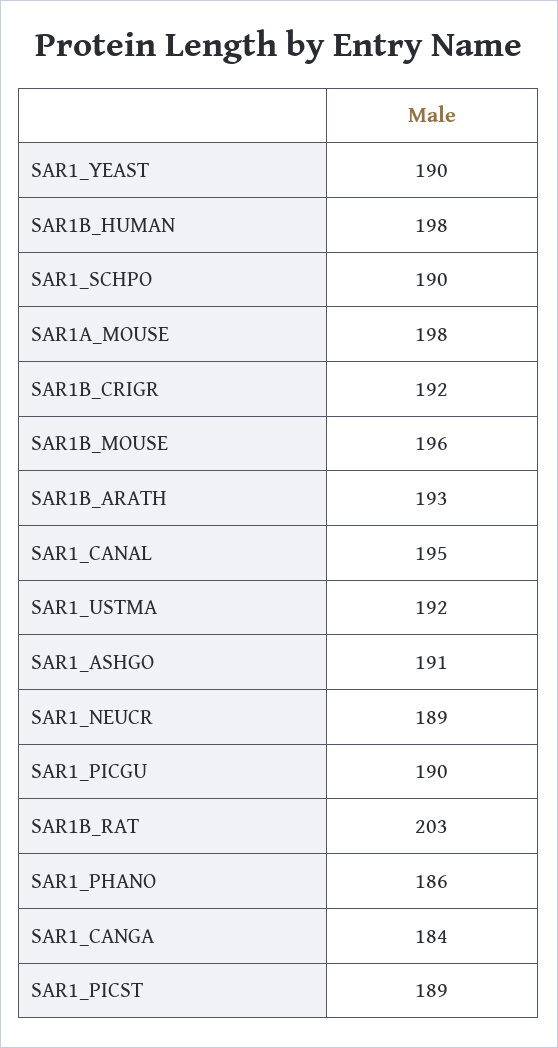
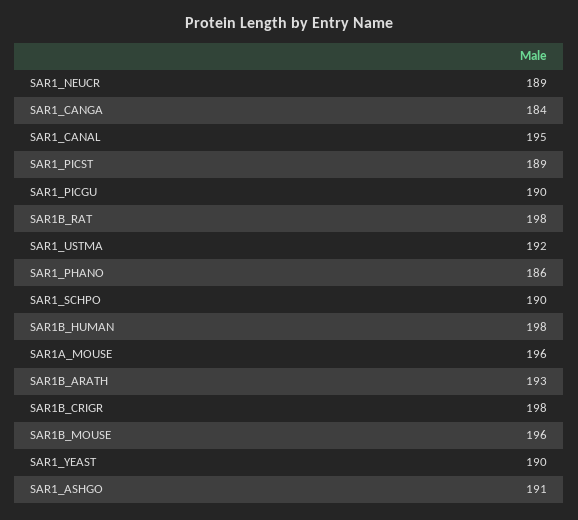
  {
    "SAR1_YEAST": 190,
    "SAR1B_HUMAN": 198,
    "SAR1_SCHPO": 190,
-   "SAR1A_MOUSE": 198,
+   "SAR1A_MOUSE": 196,
-   "SAR1B_CRIGR": 192,
+   "SAR1B_CRIGR": 198,
    "SAR1B_MOUSE": 196,
    "SAR1B_ARATH": 193,
    "SAR1_CANAL": 195,
    "SAR1_USTMA": 192,
    "SAR1_ASHGO": 191,
    "SAR1_NEUCR": 189,
    "SAR1_PICGU": 190,
-   "SAR1B_RAT": 203,
+   "SAR1B_RAT": 198,
    "SAR1_PHANO": 186,
    "SAR1_CANGA": 184,
    "SAR1_PICST": 189
  }

